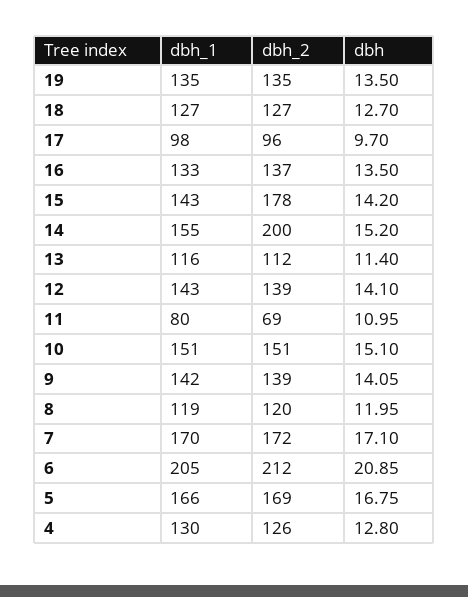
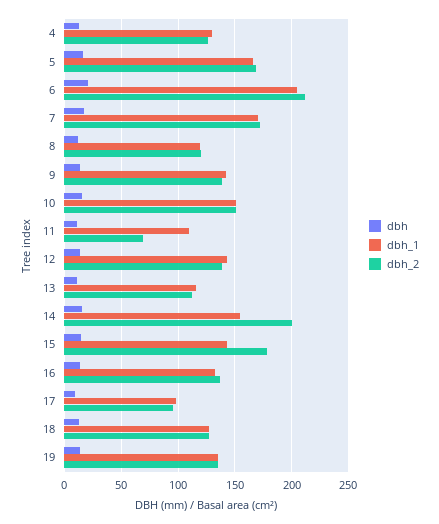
  {
    "dbh_1": {
      "19": 135,
      "18": 127,
      "17": 98,
      "16": 133,
      "15": 143,
      "14": 155,
      "13": 116,
      "12": 143,
-     "11": 80,
+     "11": 110,
      "10": 151,
      "9": 142,
      "8": 119,
      "7": 170,
      "6": 205,
      "5": 166,
      "4": 130
    },
    "dbh_2": {
      "19": 135,
      "18": 127,
      "17": 96,
      "16": 137,
      "15": 178,
      "14": 200,
      "13": 112,
      "12": 139,
      "11": 69,
      "10": 151,
      "9": 139,
      "8": 120,
      "7": 172,
      "6": 212,
      "5": 169,
      "4": 126
    },
    "dbh": {
      "19": 13.5,
      "18": 12.7,
      "17": 9.7,
      "16": 13.5,
      "15": 14.2,
      "14": 15.2,
      "13": 11.4,
      "12": 14.1,
      "11": 10.95,
      "10": 15.1,
      "9": 14.05,
      "8": 11.95,
      "7": 17.1,
      "6": 20.85,
      "5": 16.75,
      "4": 12.8
    }
  }

